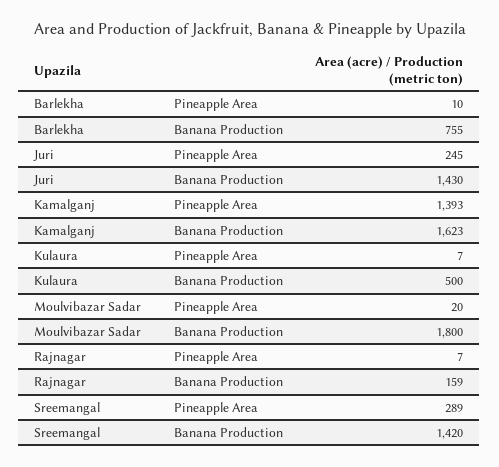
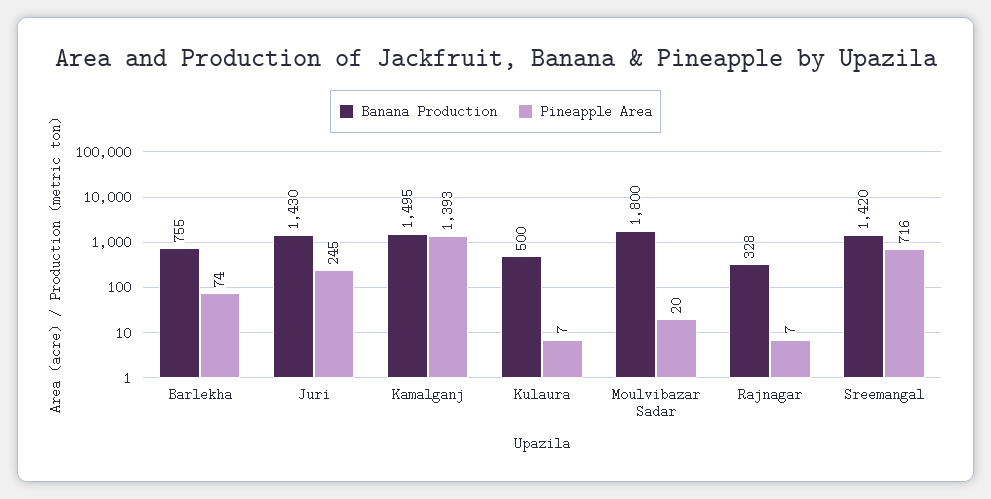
  {
    "Pineapple Area": {
-     "Barlekha": 10,
+     "Barlekha": 74,
      "Juri": 245,
      "Kamalganj": 1393,
      "Kulaura": 7,
      "Moulvibazar Sadar": 20,
      "Rajnagar": 7,
-     "Sreemangal": 289
+     "Sreemangal": 716
    },
    "Banana Production": {
      "Barlekha": 755,
      "Juri": 1430,
-     "Kamalganj": 1623,
+     "Kamalganj": 1495,
      "Kulaura": 500,
      "Moulvibazar Sadar": 1800,
-     "Rajnagar": 159,
+     "Rajnagar": 328,
      "Sreemangal": 1420
    }
  }

